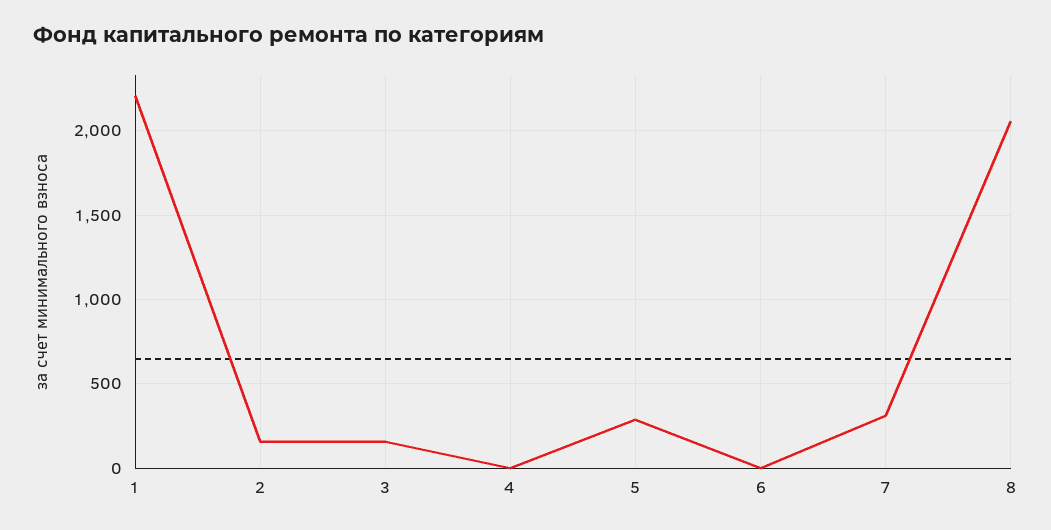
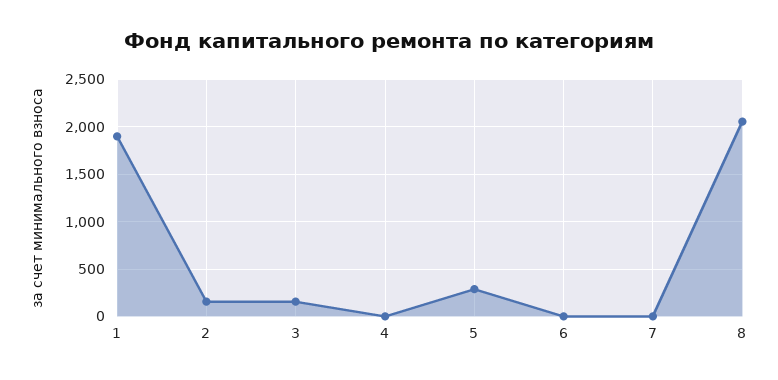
  {
-   "1": 2200,
+   "1": 1900,
    "2": 150,
    "3": 150,
    "4": 0,
    "5": 300,
    "6": 0,
-   "7": 300,
+   "7": 0,
    "8": 2050
  }

